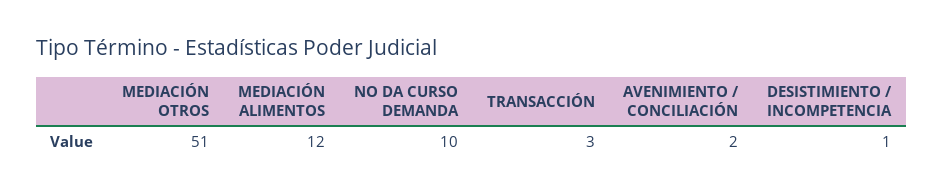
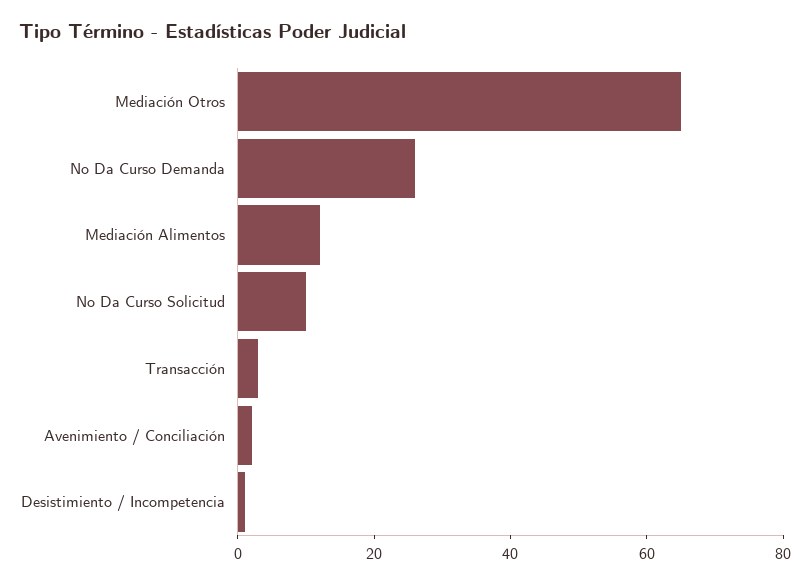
  {
-   "MEDIACIÓN OTROS": 51,
+   "MEDIACIÓN OTROS": 65,
    "MEDIACIÓN ALIMENTOS": 12,
-   "NO DA CURSO DEMANDA": 10,
+   "NO DA CURSO DEMANDA": 25,
    "TRANSACCIÓN": 3,
    "AVENIMIENTO / CONCILIACIÓN": 2,
-   "DESISTIMIENTO / INCOMPETENCIA": 1
+   "DESISTIMIENTO / INCOMPETENCIA": 1,
+   "No Da Curso Solicitud": 10
  }

